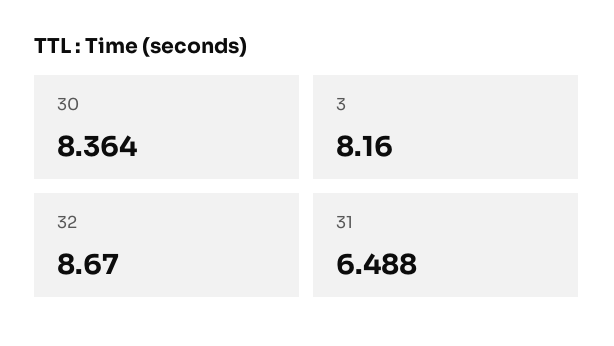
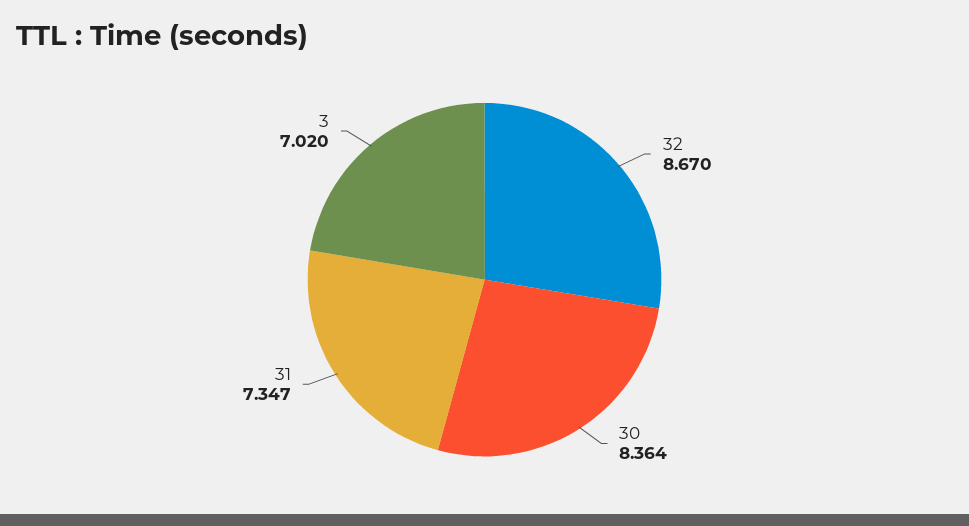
  {
    "30": 8.364,
-   "3": 8.16,
+   "3": 7.02,
    "32": 8.67,
-   "31": 6.488
+   "31": 7.347
  }

